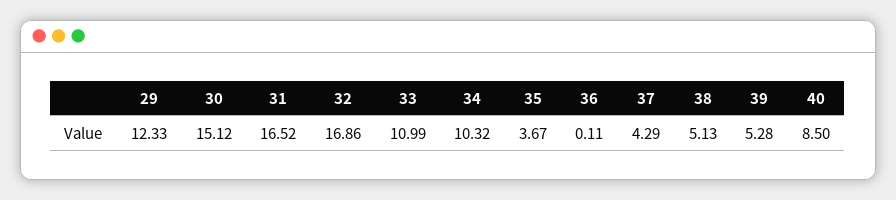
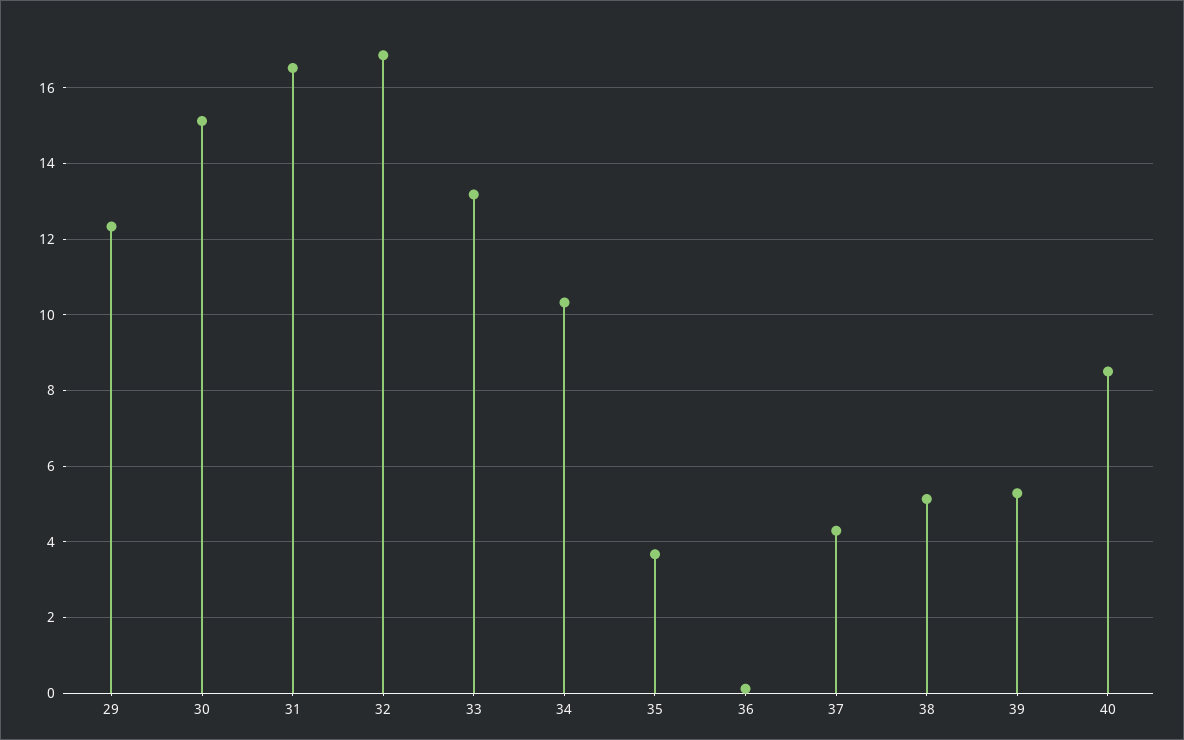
  {
    "29": 12.33,
    "30": 15.12,
    "31": 16.52,
    "32": 16.86,
-   "33": 10.99,
+   "33": 13.2,
    "34": 10.32,
    "35": 3.67,
    "36": 0.11,
    "37": 4.29,
    "38": 5.13,
    "39": 5.28,
    "40": 8.5
  }

